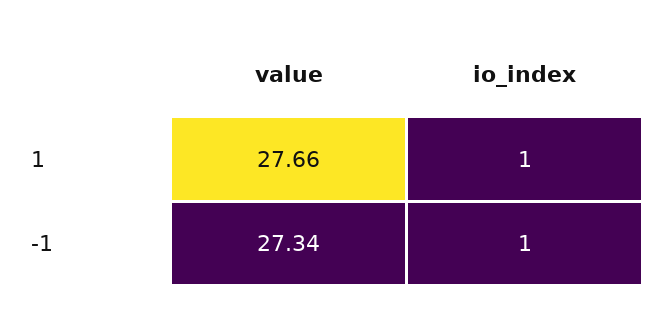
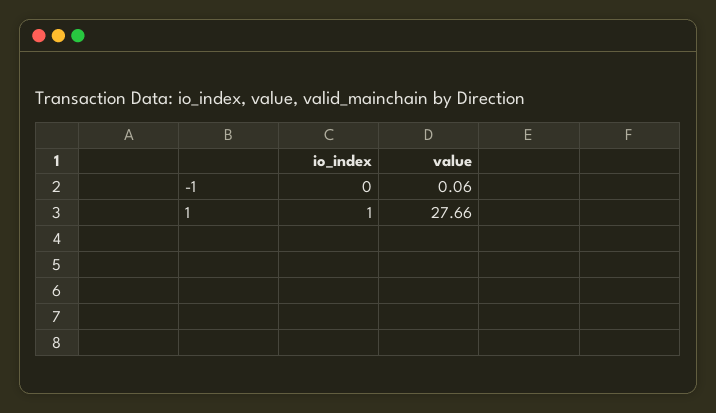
  {
    "value": {
      "1": 27.66,
-     "-1": 27.34
+     "-1": 0.06
    },
    "io_index": {
      "1": 1,
-     "-1": 1
+     "-1": 0
    }
  }

